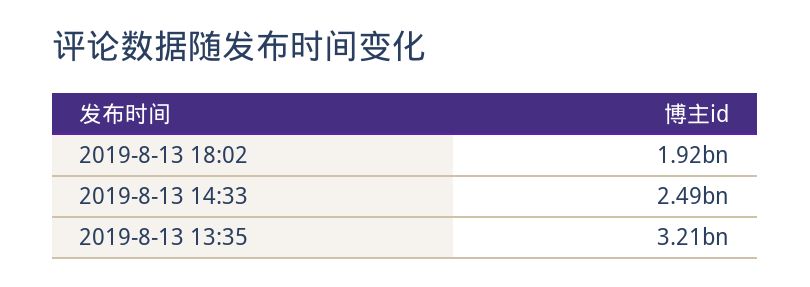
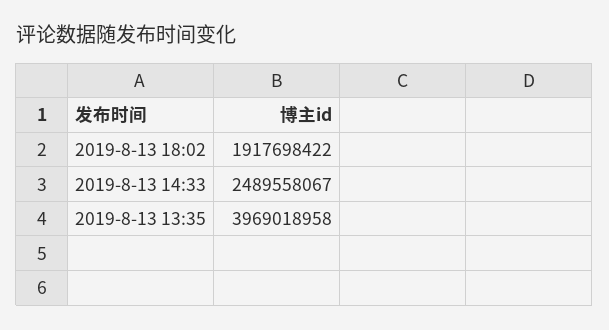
  {
    "2019-8-13 18:02": 1917698422,
    "2019-8-13 14:33": 2489558067,
-   "2019-8-13 13:35": 3210000000
+   "2019-8-13 13:35": 3969018958
  }

